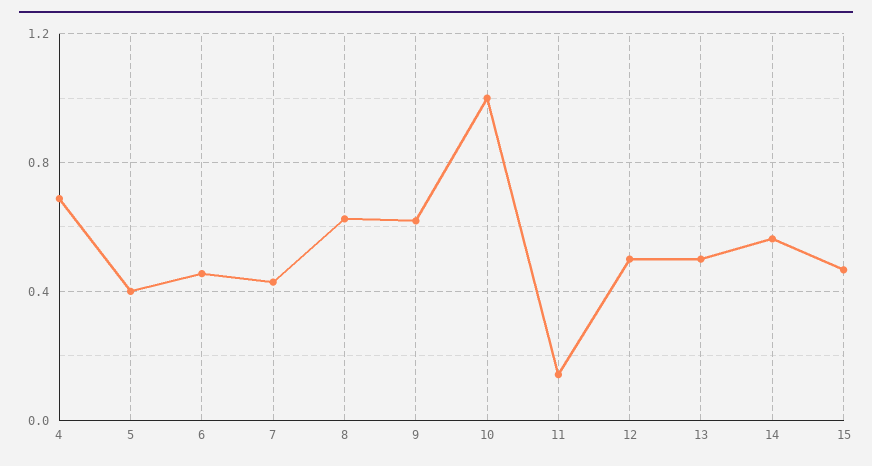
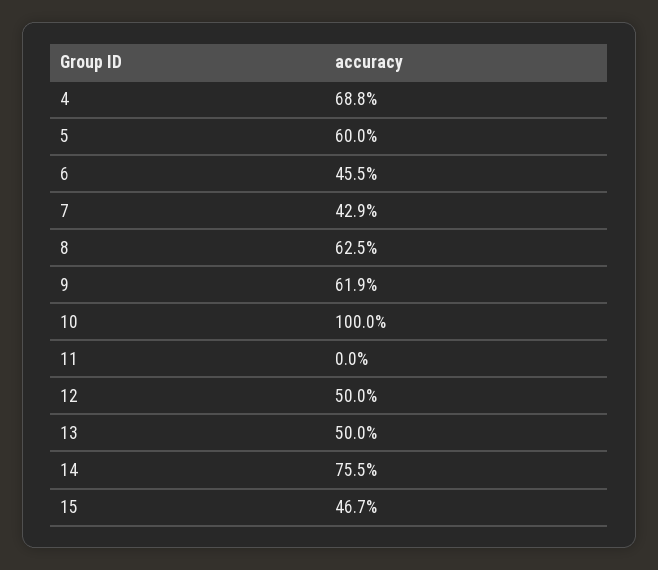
  {
    "4": 0.688,
-   "5": 0.4,
+   "5": 0.6,
    "6": 0.455,
    "7": 0.429,
    "8": 0.625,
    "9": 0.619,
    "10": 1,
-   "11": 0.15,
+   "11": 0,
    "12": 0.5,
    "13": 0.5,
-   "14": 0.55,
+   "14": 0.755,
    "15": 0.467
  }

